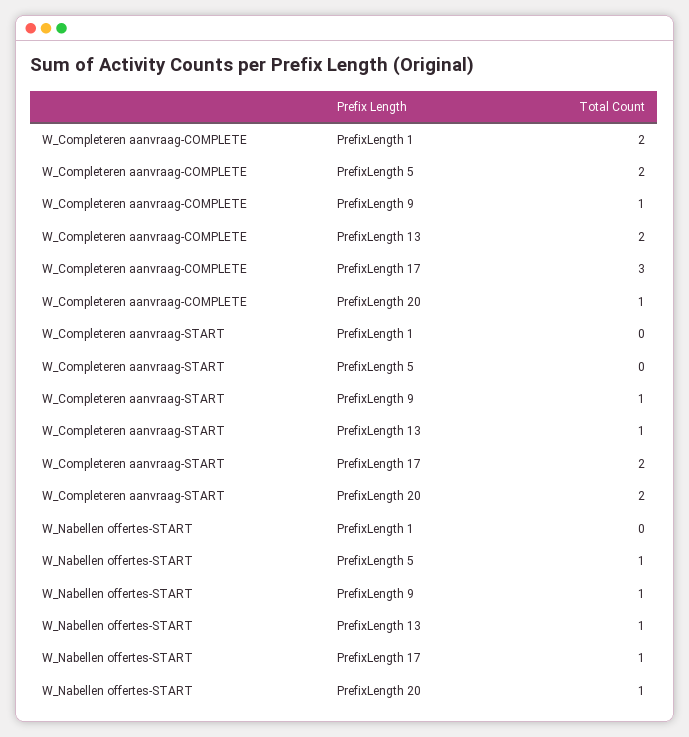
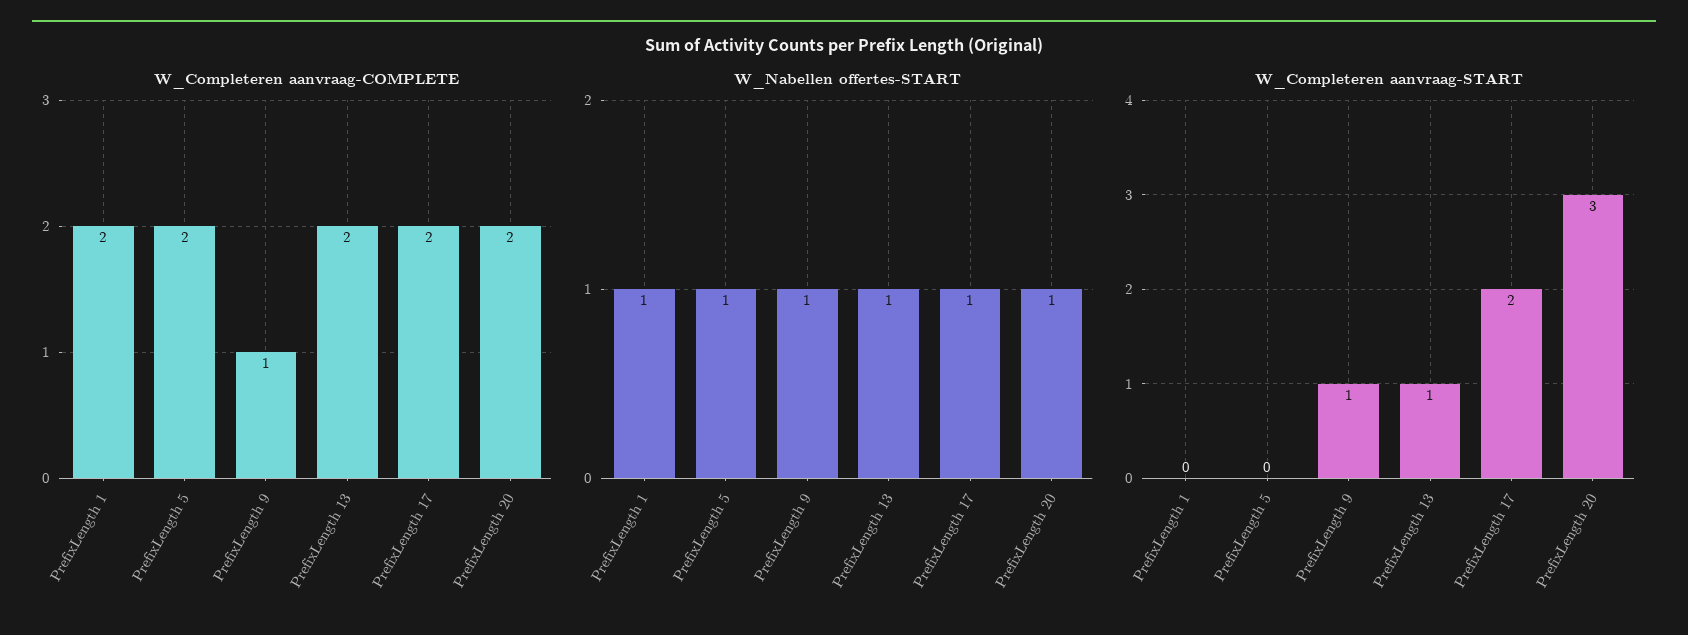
  {
    "W_Completeren aanvraag-COMPLETE": {
      "PrefixLength 1": 2,
      "PrefixLength 5": 2,
      "PrefixLength 9": 1,
      "PrefixLength 13": 2,
-     "PrefixLength 17": 3,
+     "PrefixLength 17": 2,
-     "PrefixLength 20": 1
+     "PrefixLength 20": 2
    },
    "W_Completeren aanvraag-START": {
      "PrefixLength 1": 0,
      "PrefixLength 5": 0,
      "PrefixLength 9": 1,
      "PrefixLength 13": 1,
      "PrefixLength 17": 2,
-     "PrefixLength 20": 2
+     "PrefixLength 20": 3
    },
    "W_Nabellen offertes-START": {
-     "PrefixLength 1": 0,
+     "PrefixLength 1": 1,
      "PrefixLength 5": 1,
      "PrefixLength 9": 1,
      "PrefixLength 13": 1,
      "PrefixLength 17": 1,
      "PrefixLength 20": 1
    }
  }

